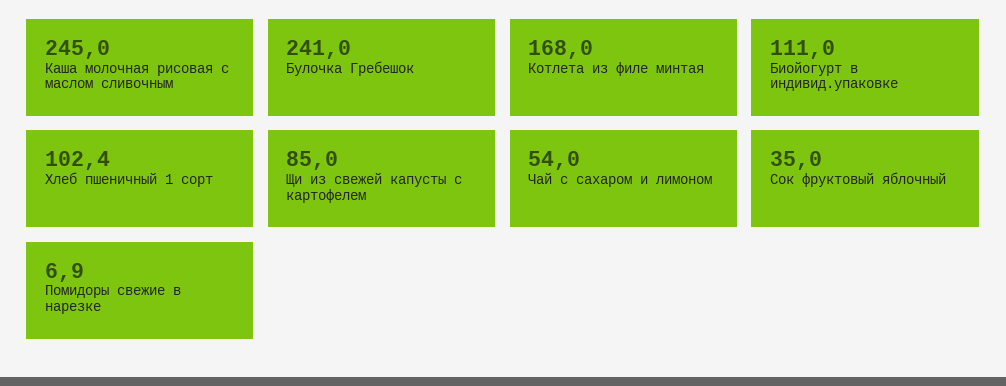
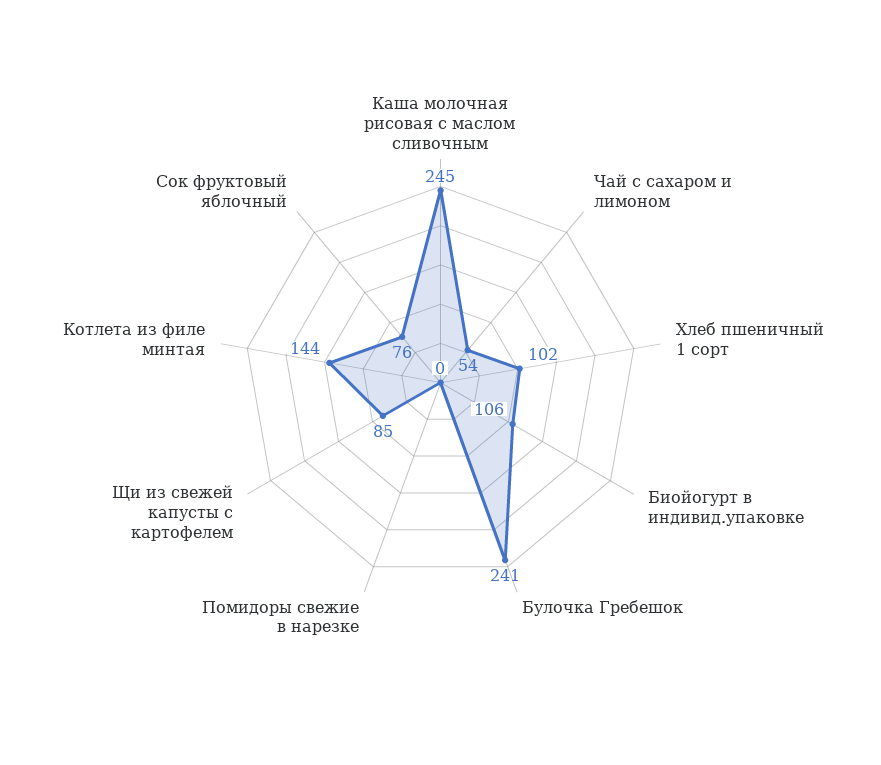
  {
    "Каша молочная рисовая с маслом сливочным": 245,
    "Булочка Гребешок": 241,
-   "Котлета из филе минтая": 168,
+   "Котлета из филе минтая": 144,
-   "Биойогурт в индивид.упаковке": 111,
+   "Биойогурт в индивид.упаковке": 106,
    "Хлеб пшеничный 1 сорт": 102.4,
    "Щи из свежей капусты с картофелем": 85,
    "Чай с сахаром и лимоном": 54,
-   "Сок фруктовый яблочный": 35,
+   "Сок фруктовый яблочный": 76,
-   "Помидоры свежие в нарезке": 6.9
+   "Помидоры свежие в нарезке": 0
  }

